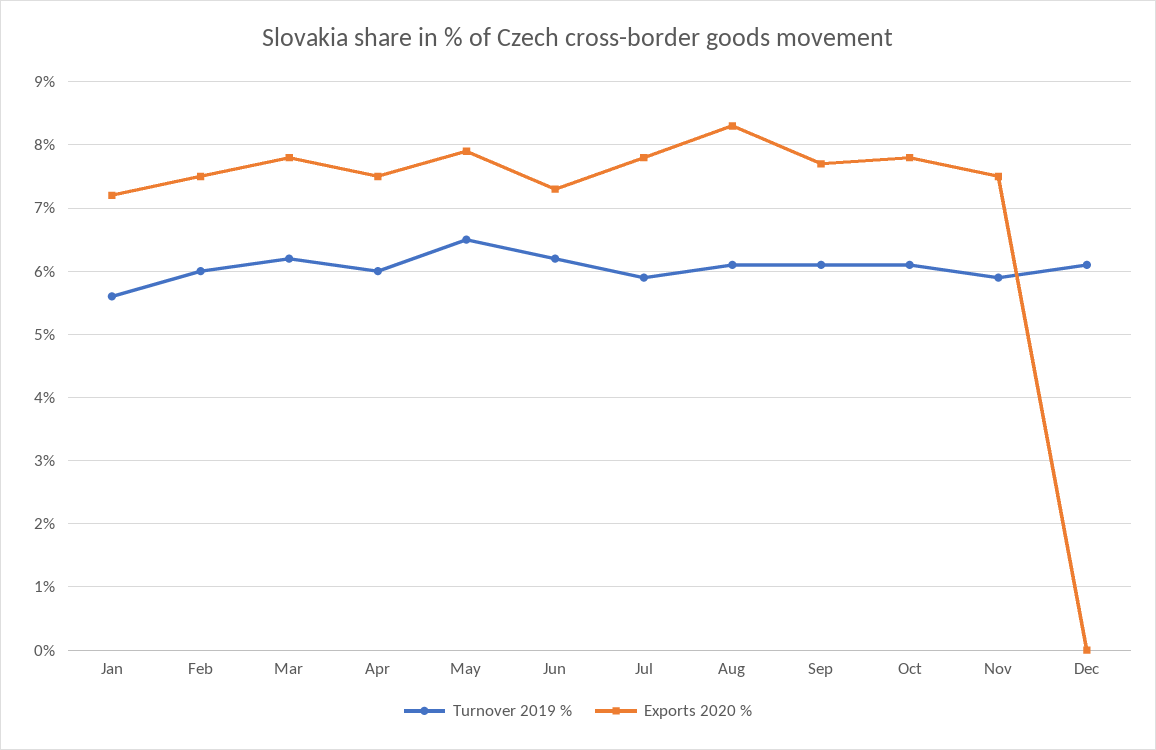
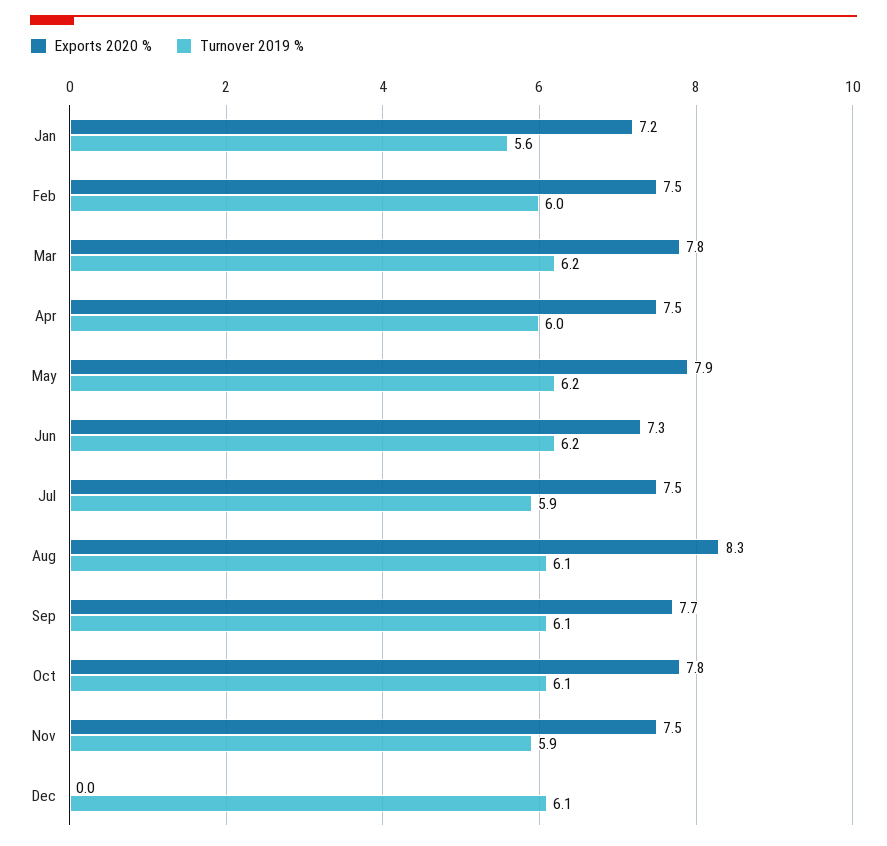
  {
    "Turnover 2019 %": {
      "Jan": 5.6,
      "Feb": 6,
      "Mar": 6.2,
      "Apr": 6,
-     "May": 6.5,
+     "May": 6.2,
      "Jun": 6.2,
      "Jul": 5.9,
      "Aug": 6.1,
      "Sep": 6.1,
      "Oct": 6.1,
      "Nov": 5.9,
      "Dec": 6.1
    },
    "Exports 2020 %": {
      "Jan": 7.2,
      "Feb": 7.5,
      "Mar": 7.8,
      "Apr": 7.5,
      "May": 7.9,
      "Jun": 7.3,
-     "Jul": 7.8,
+     "Jul": 7.5,
      "Aug": 8.3,
      "Sep": 7.7,
      "Oct": 7.8,
      "Nov": 7.5,
      "Dec": 0
    }
  }

